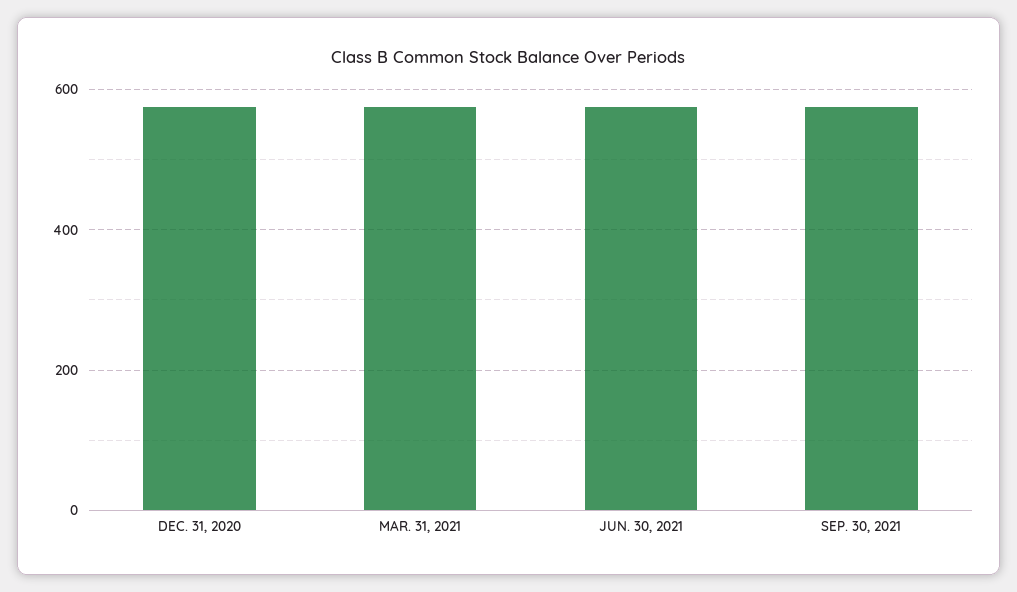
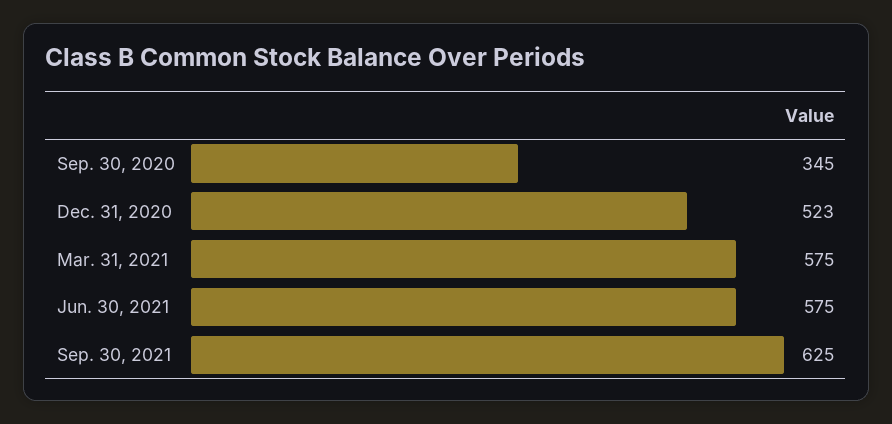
  {
-   "DEC. 31, 2020": 580,
+   "DEC. 31, 2020": 523,
    "MAR. 31, 2021": 575,
    "JUN. 30, 2021": 575,
-   "SEP. 30, 2021": 580
+   "SEP. 30, 2021": 625,
+   "Sep. 30, 2020": 345
  }

